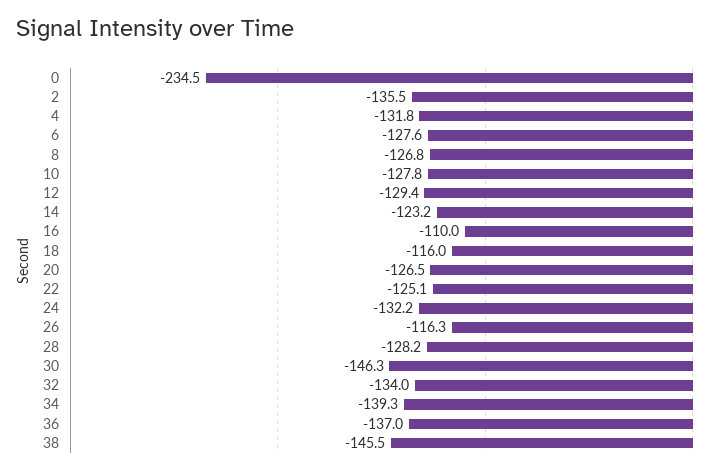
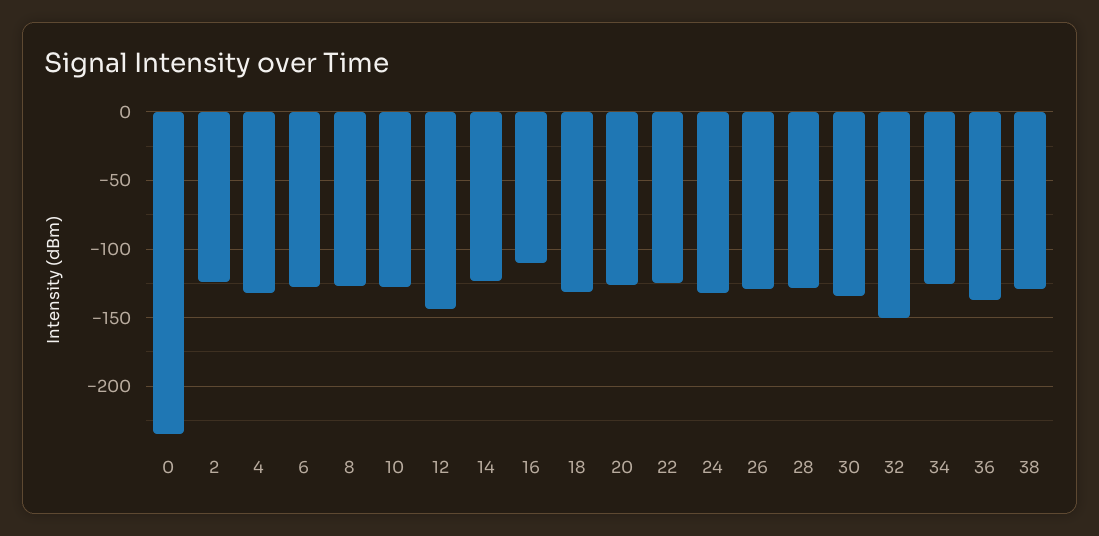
  {
    "0": -234.5,
-   "2": -135.5,
+   "2": -125,
    "4": -131.8,
    "6": -127.6,
    "8": -126.8,
    "10": -127.8,
-   "12": -129.4,
+   "12": -145,
    "14": -123.2,
    "16": -110,
-   "18": -116,
+   "18": -130,
    "20": -126.5,
    "22": -125.1,
    "24": -132.2,
-   "26": -116.3,
+   "26": -130,
    "28": -128.2,
-   "30": -146.3,
+   "30": -135,
-   "32": -134,
+   "32": -150,
-   "34": -139.3,
+   "34": -125,
    "36": -137,
-   "38": -145.5
+   "38": -130
  }

